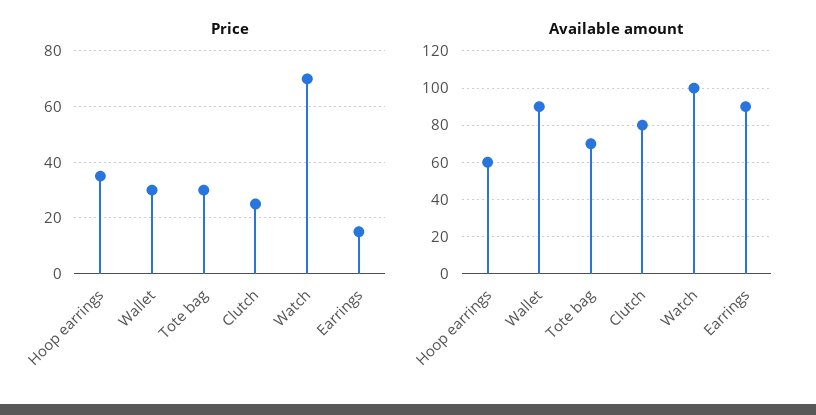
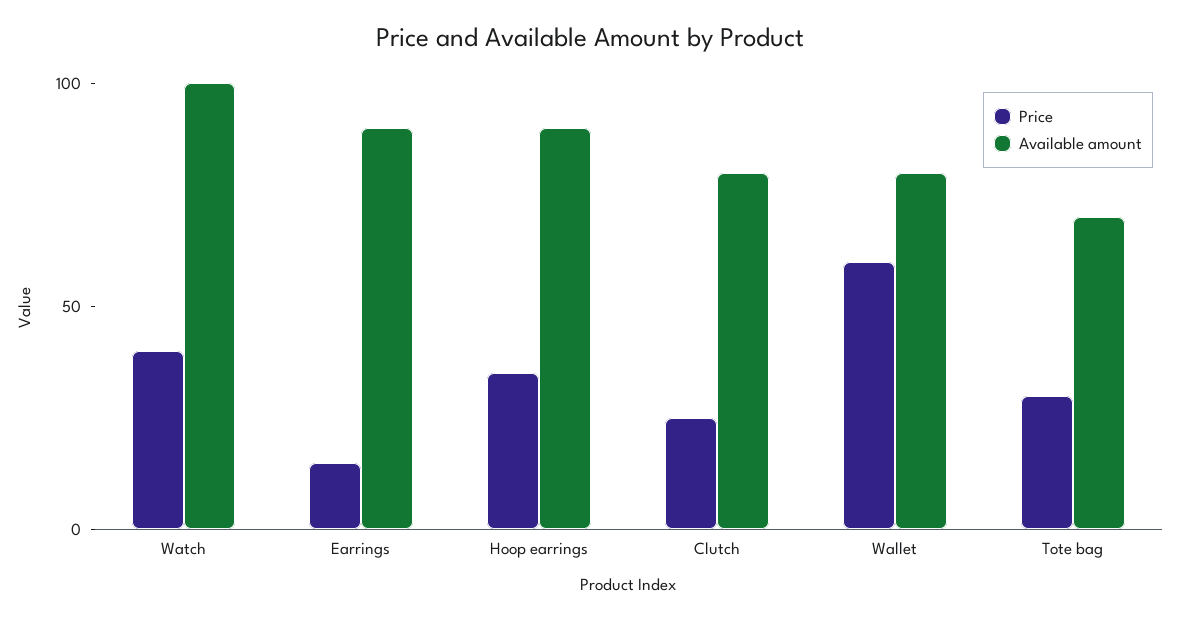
  {
    "Price": {
      "Hoop earrings": 35,
-     "Wallet": 30,
+     "Wallet": 60,
      "Tote bag": 30,
      "Clutch": 25,
-     "Watch": 70,
+     "Watch": 40,
      "Earrings": 15
    },
    "Available amount": {
-     "Hoop earrings": 60,
+     "Hoop earrings": 90,
-     "Wallet": 90,
+     "Wallet": 80,
      "Tote bag": 70,
      "Clutch": 80,
      "Watch": 100,
      "Earrings": 90
    }
  }

